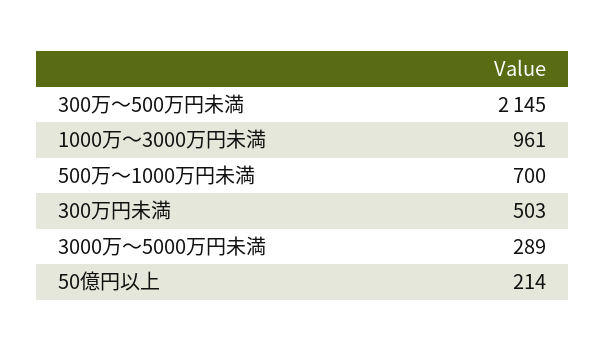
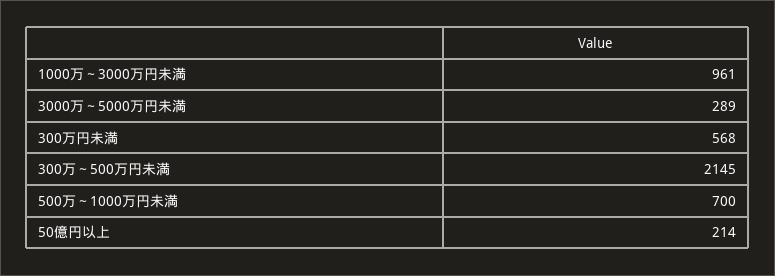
  {
    "300万～500万円未満": 2145,
    "1000万～3000万円未満": 961,
    "500万～1000万円未満": 700,
-   "300万円未満": 503,
+   "300万円未満": 568,
    "3000万～5000万円未満": 289,
    "50億円以上": 214
  }

